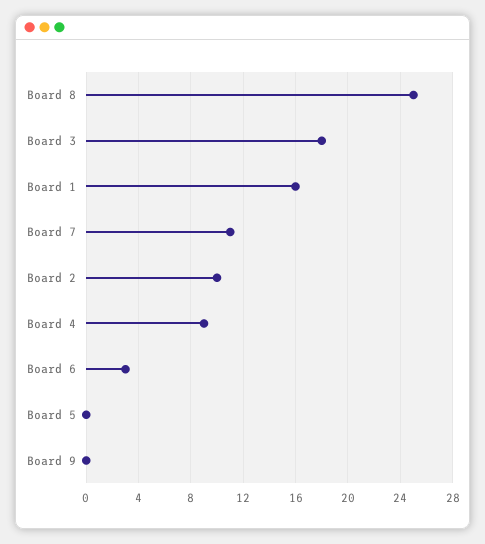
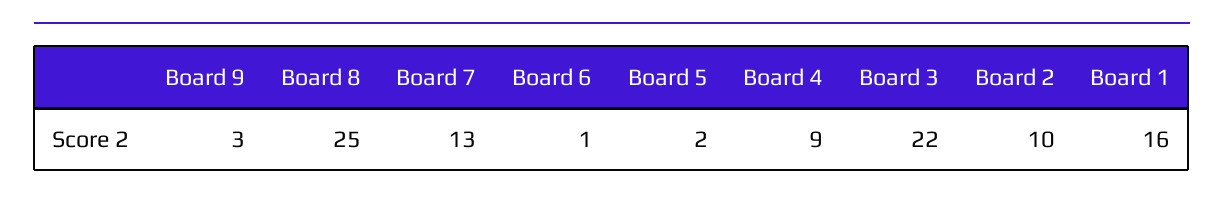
  {
    "Board 8": 25,
-   "Board 3": 18,
+   "Board 3": 22,
    "Board 1": 16,
-   "Board 7": 11,
+   "Board 7": 13,
    "Board 2": 10,
    "Board 4": 9,
-   "Board 6": 3,
+   "Board 6": 1,
-   "Board 5": 0,
+   "Board 5": 2,
-   "Board 9": 0
+   "Board 9": 3
  }

